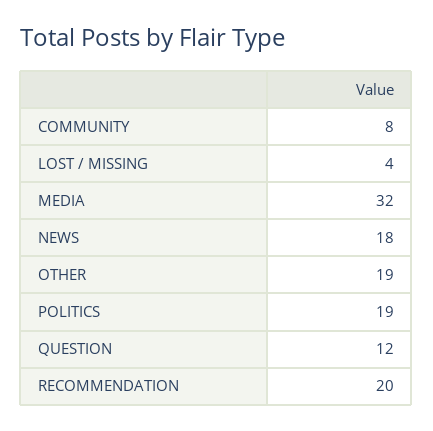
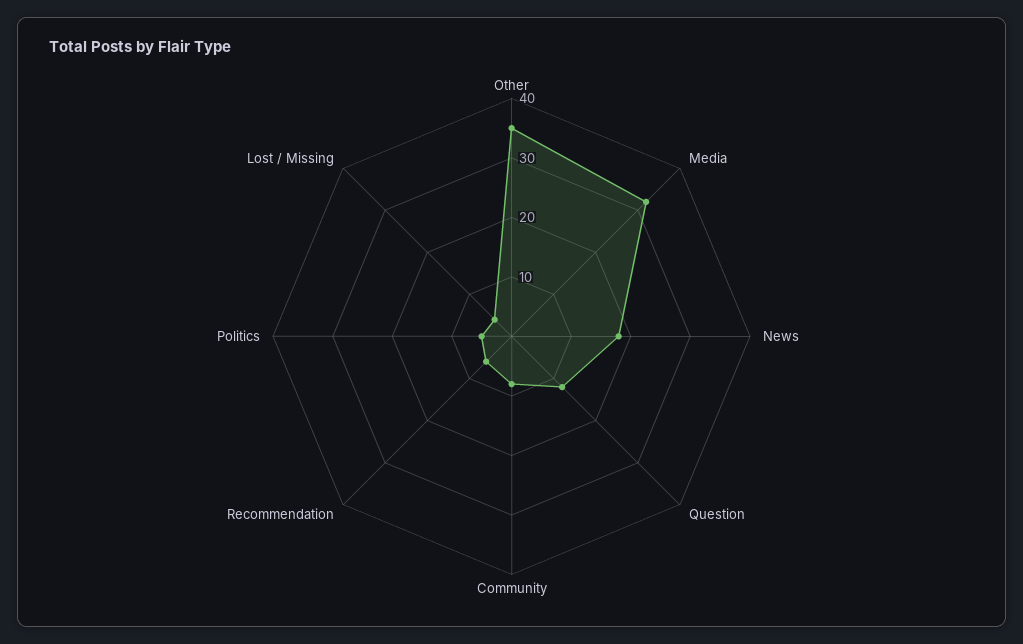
  {
    "COMMUNITY": 8,
    "LOST / MISSING": 4,
    "MEDIA": 32,
    "NEWS": 18,
-   "OTHER": 19,
+   "OTHER": 35,
-   "POLITICS": 19,
+   "POLITICS": 5,
    "QUESTION": 12,
-   "RECOMMENDATION": 20
+   "RECOMMENDATION": 5
  }

